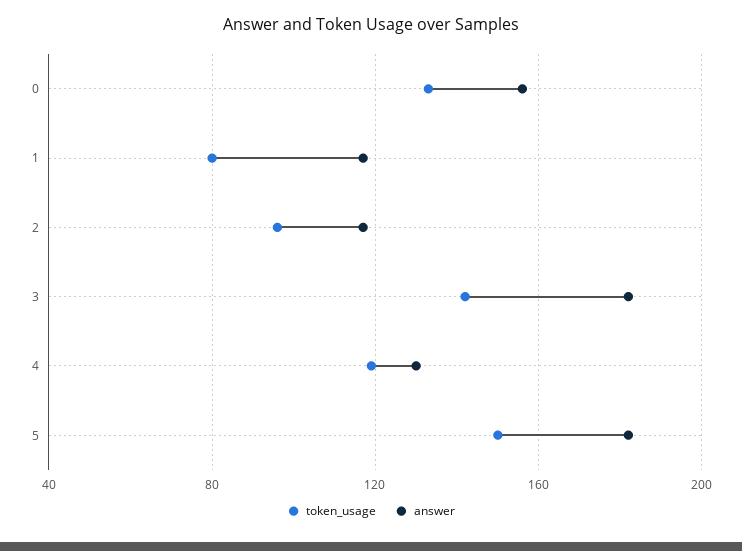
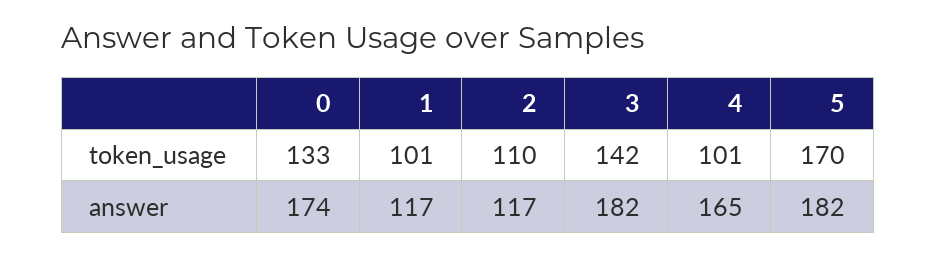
  {
    "token_usage": {
      "0": 133,
-     "1": 80,
+     "1": 101,
-     "2": 95,
+     "2": 110,
      "3": 142,
-     "4": 120,
+     "4": 101,
-     "5": 150
+     "5": 170
    },
    "answer": {
-     "0": 155,
+     "0": 174,
      "1": 117,
      "2": 117,
      "3": 182,
-     "4": 130,
+     "4": 165,
      "5": 182
    }
  }

